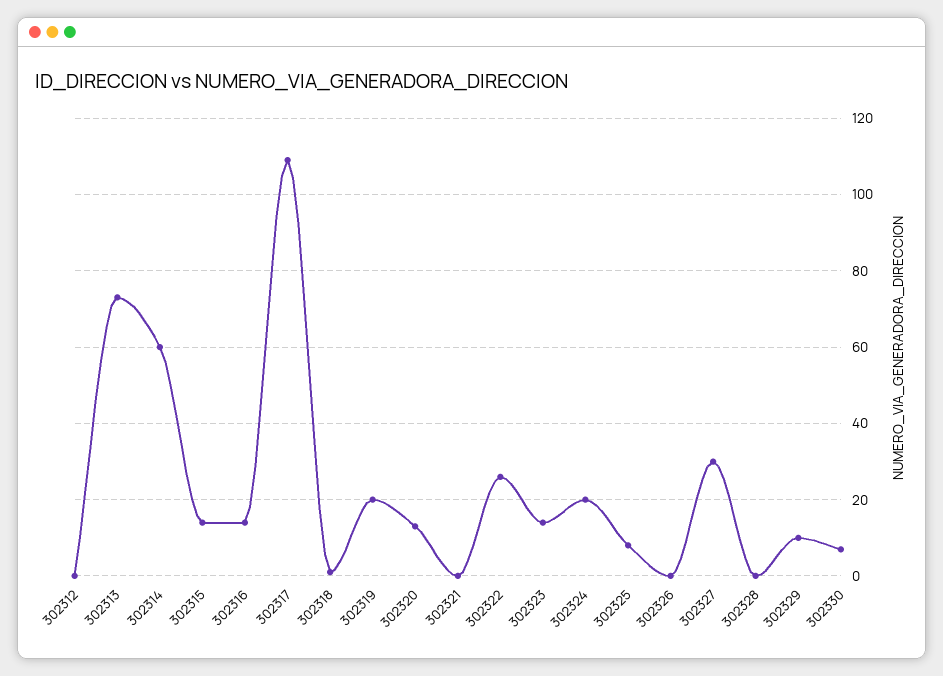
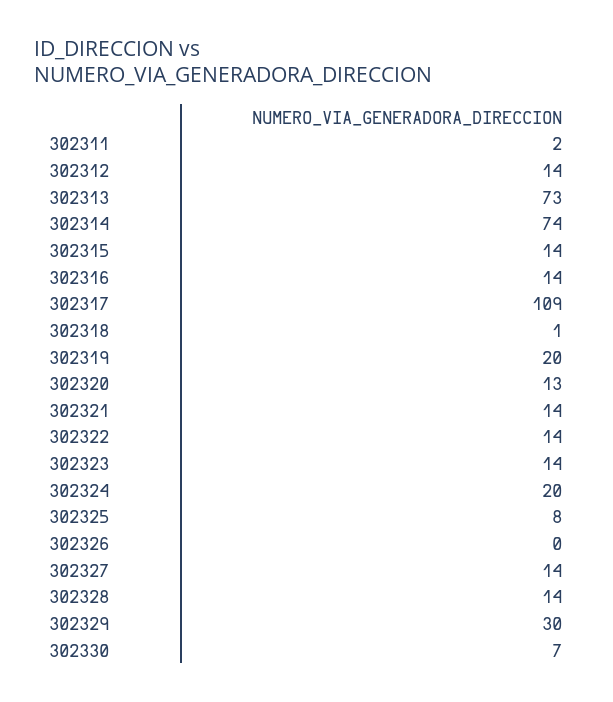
  {
-   "302312": 0,
+   "302312": 14,
    "302313": 73,
-   "302314": 60,
+   "302314": 74,
    "302315": 14,
    "302316": 14,
    "302317": 109,
    "302318": 1,
    "302319": 20,
    "302320": 13,
-   "302321": 0,
+   "302321": 14,
-   "302322": 25,
+   "302322": 14,
    "302323": 14,
    "302324": 20,
    "302325": 8,
    "302326": 0,
-   "302327": 30,
+   "302327": 14,
-   "302328": 0,
+   "302328": 14,
-   "302329": 10,
+   "302329": 30,
-   "302330": 7
+   "302330": 7,
+   "302311": 2
  }

